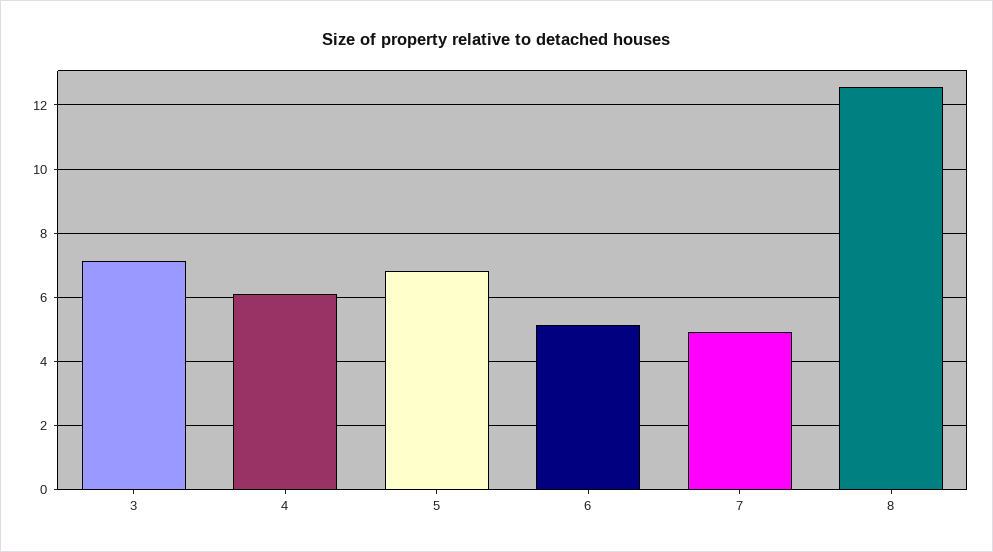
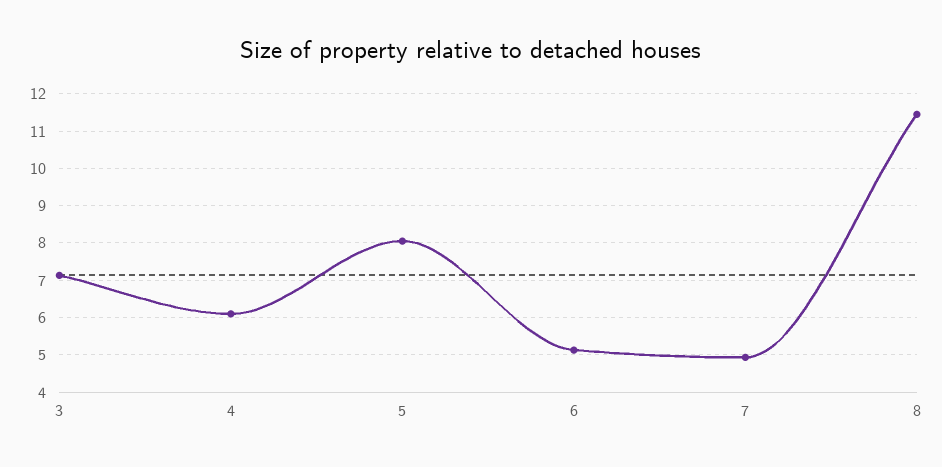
  {
    "3": 7.2,
    "4": 6.2,
-   "5": 6.8,
+   "5": 8,
    "6": 5.2,
    "7": 5,
-   "8": 12.6
+   "8": 11.4
  }

